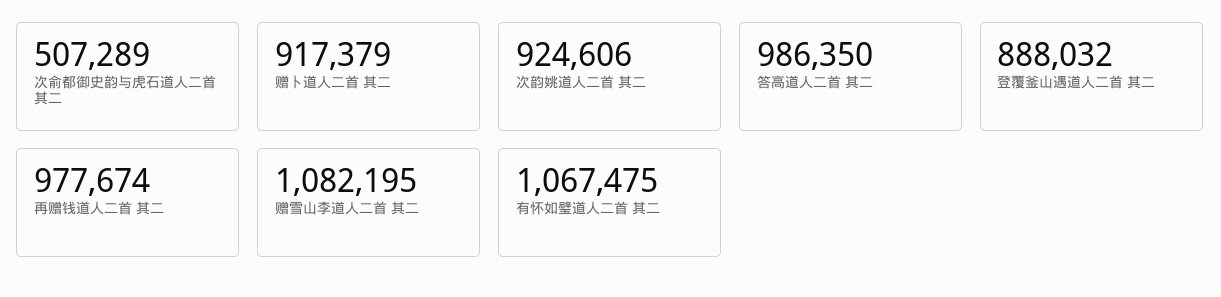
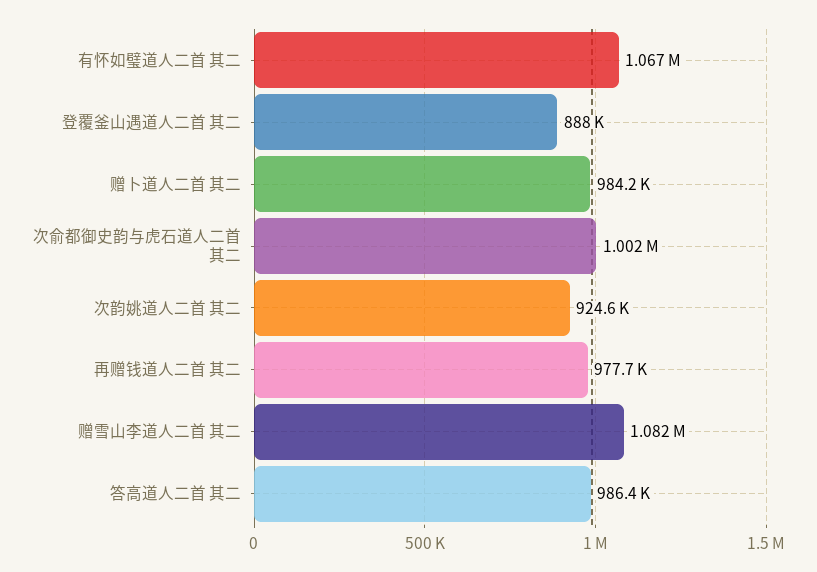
  {
-   "次俞都御史韵与虎石道人二首 其二": 507289,
+   "次俞都御史韵与虎石道人二首 其二": 1002000,
-   "赠卜道人二首 其二": 917379,
+   "赠卜道人二首 其二": 984200,
    "次韵姚道人二首 其二": 924606,
    "答高道人二首 其二": 986350,
    "登覆釜山遇道人二首 其二": 888032,
    "再赠钱道人二首 其二": 977674,
    "赠雪山李道人二首 其二": 1082195,
    "有怀如璧道人二首 其二": 1067475
  }

